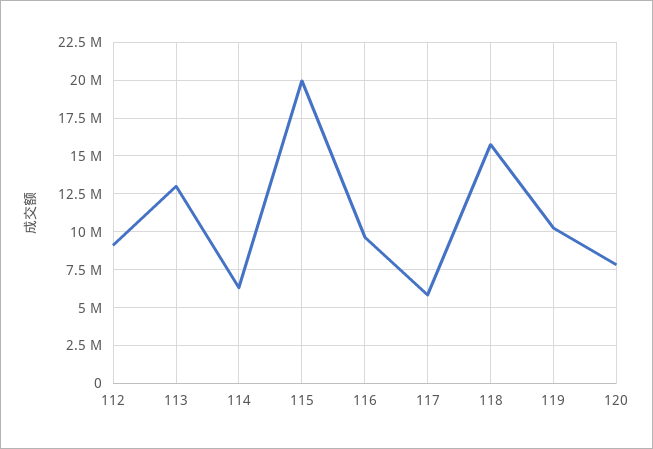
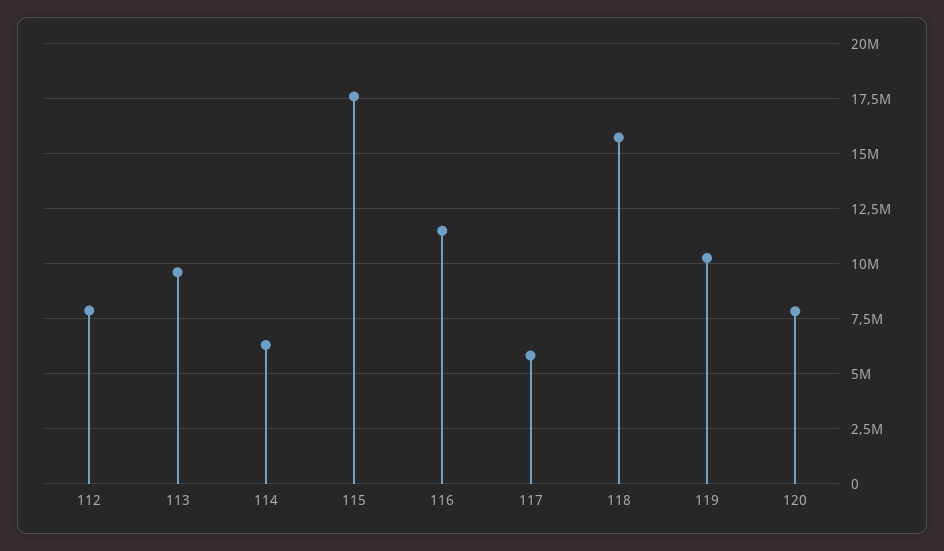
  {
-   "112": 9000000,
+   "112": 8000000,
-   "113": 13000000,
+   "113": 9500000,
    "114": 6500000,
-   "115": 20000000,
+   "115": 17500000,
-   "116": 9500000,
+   "116": 11500000,
    "117": 6000000,
    "118": 15500000,
    "119": 10500000,
    "120": 8000000
  }

